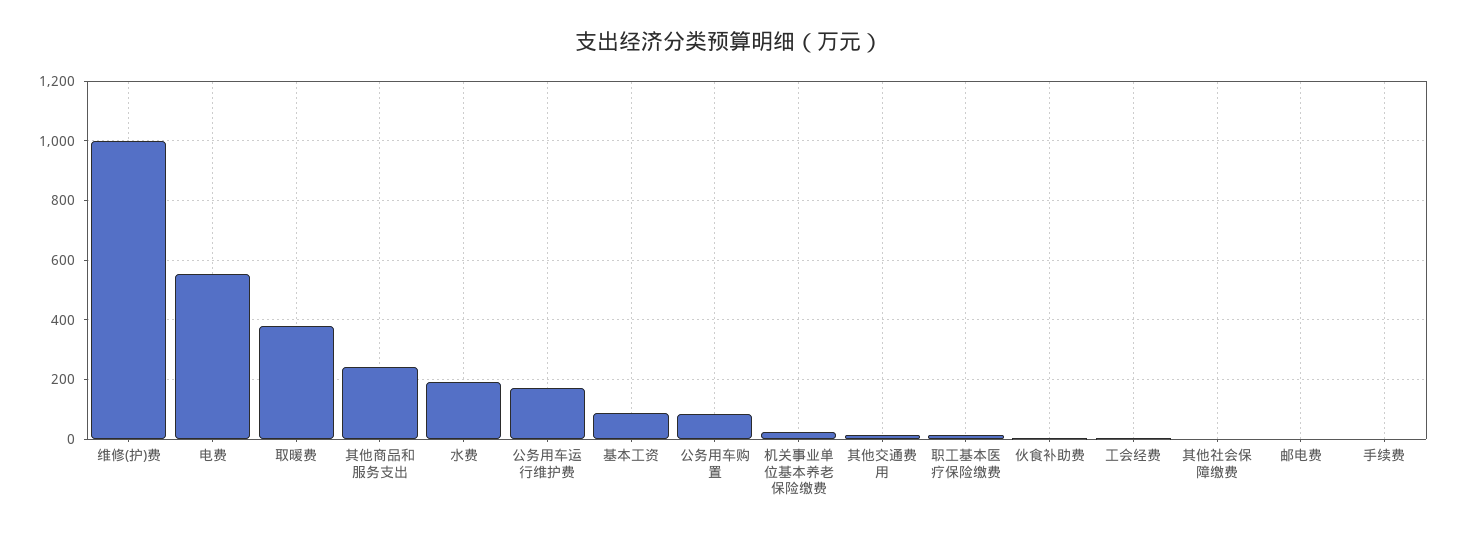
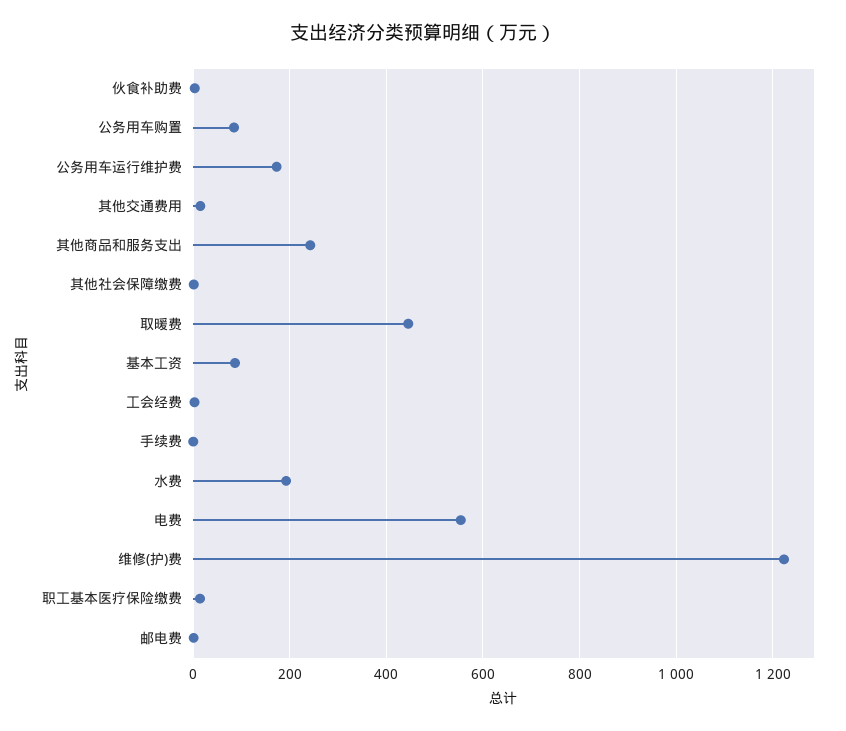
  {
-   "维修(护)费": 1000,
+   "维修(护)费": 1220,
    "电费": 560,
-   "取暖费": 375,
+   "取暖费": 440,
    "其他商品和服务支出": 240,
    "水费": 200,
    "公务用车运行维护费": 180,
    "基本工资": 80,
    "公务用车购置": 80,
-   "机关事业单位基本养老保险缴费": 25,
    "其他交通费用": 20,
    "职工基本医疗保险缴费": 20,
    "伙食补助费": 0,
    "工会经费": 0,
    "其他社会保障缴费": 0,
    "邮电费": 0,
    "手续费": 0
  }

